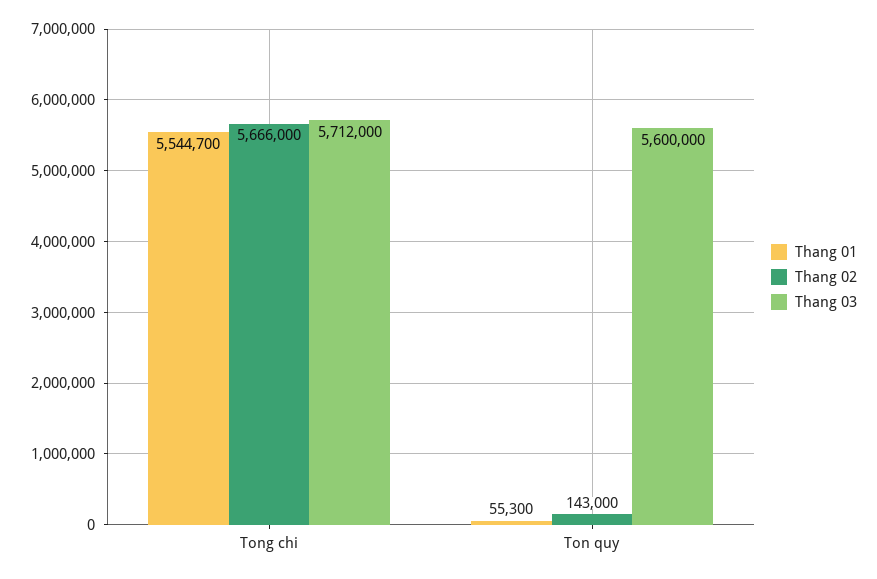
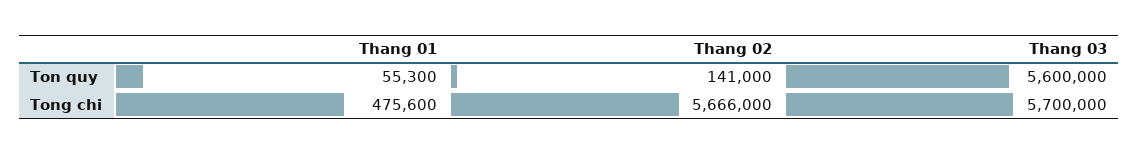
  {
    "Thang 01": {
-     "Tong chi": 5544700,
+     "Tong chi": 475600,
      "Ton quy": 55300
    },
    "Thang 02": {
      "Tong chi": 5666000,
-     "Ton quy": 143000
+     "Ton quy": 141000
    },
    "Thang 03": {
-     "Tong chi": 5712000,
+     "Tong chi": 5700000,
      "Ton quy": 5600000
    }
  }

